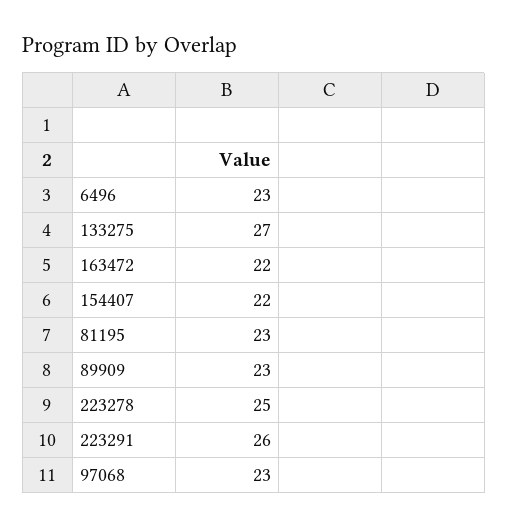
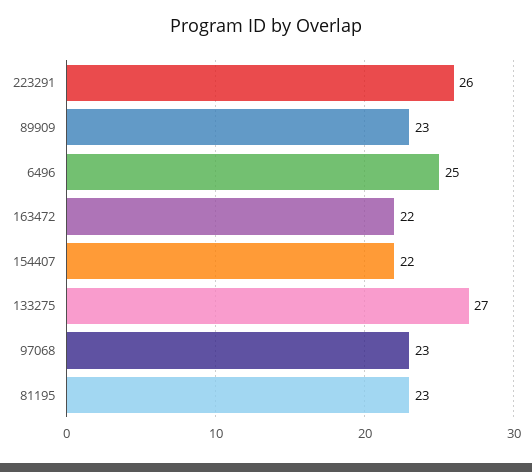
  {
-   "6496": 23,
+   "6496": 25,
    "133275": 27,
    "163472": 22,
    "154407": 22,
    "81195": 23,
    "89909": 23,
-   "223278": 25,
    "223291": 26,
    "97068": 23
  }

